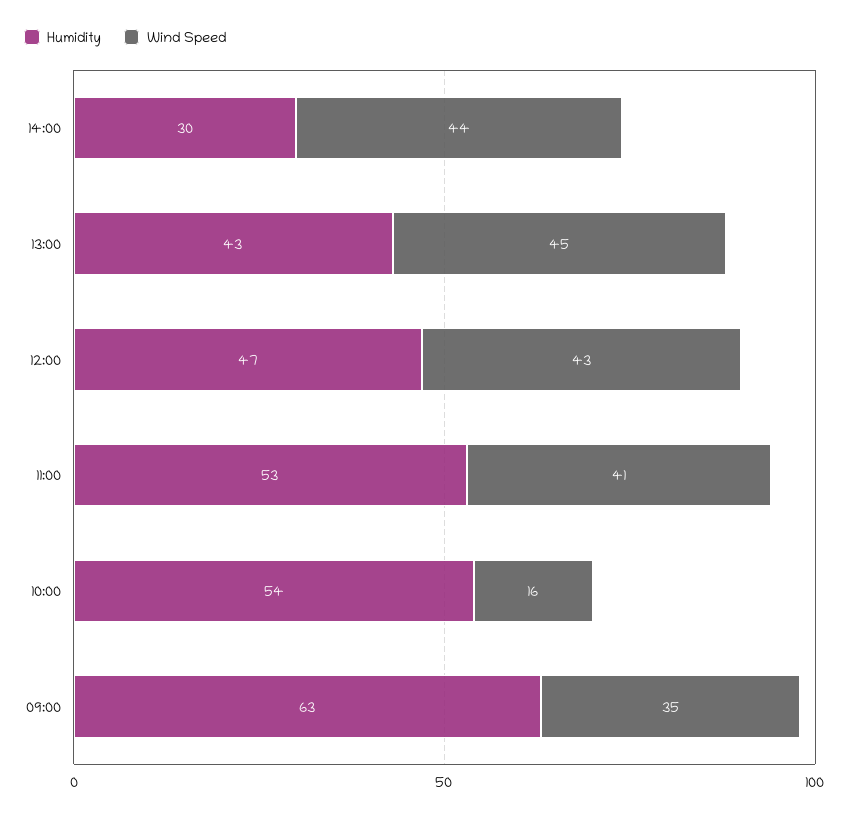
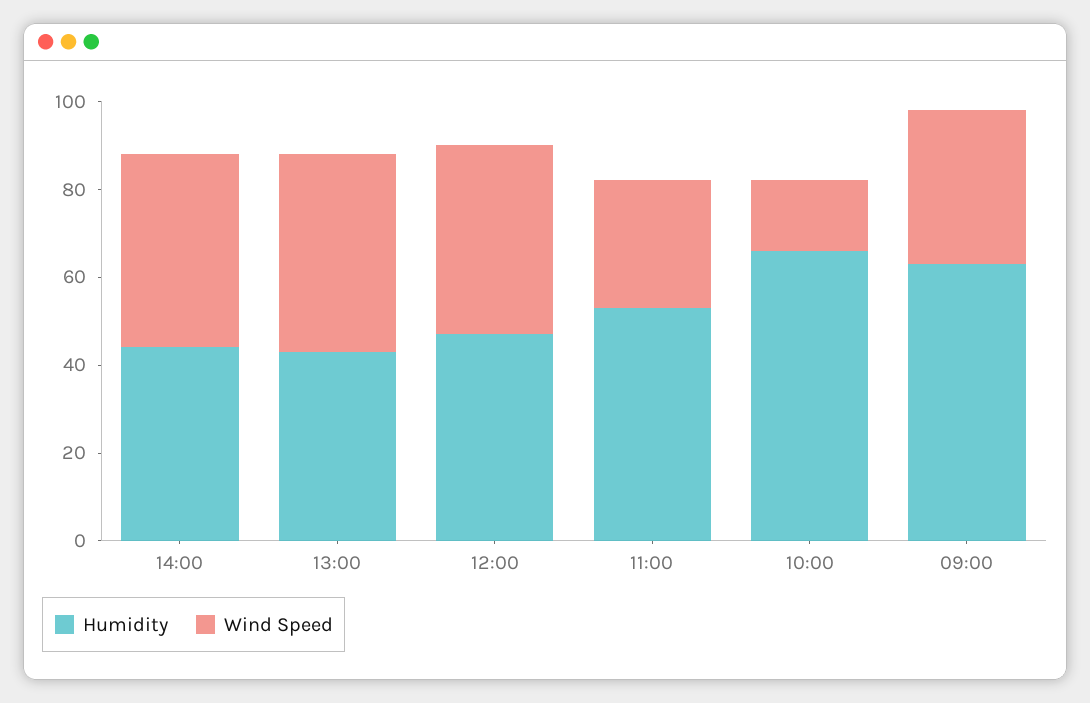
  {
    "Humidity": {
-     "14:00": 30,
+     "14:00": 45,
      "13:00": 43,
      "12:00": 47,
      "11:00": 53,
-     "10:00": 54,
+     "10:00": 65,
      "09:00": 63
    },
    "Wind Speed": {
      "14:00": 44,
      "13:00": 45,
      "12:00": 43,
-     "11:00": 41,
+     "11:00": 30,
      "10:00": 16,
      "09:00": 35
    }
  }

